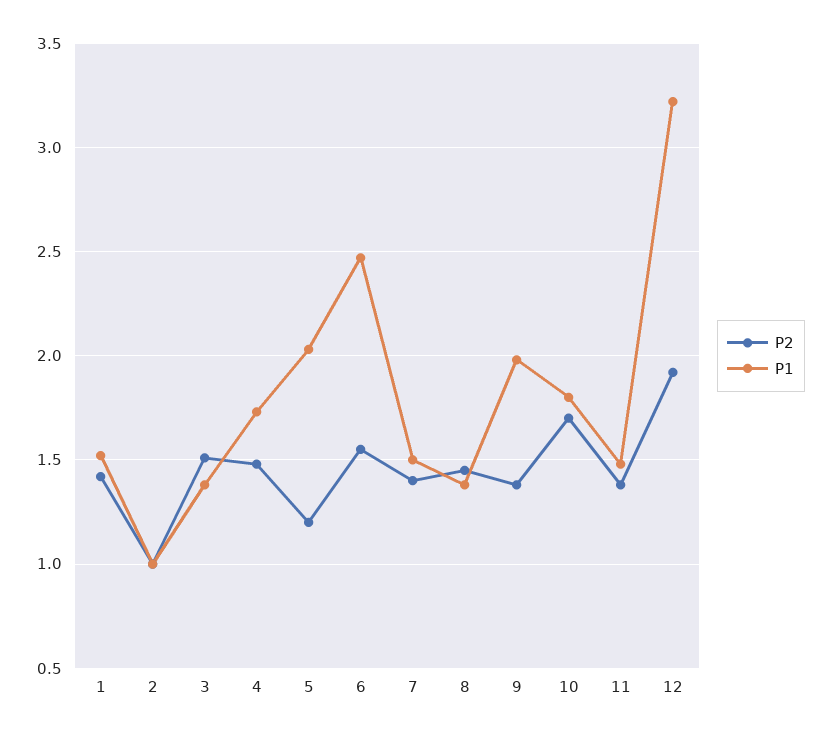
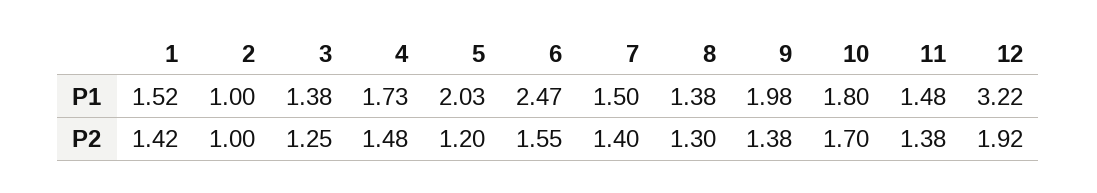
  {
    "P2": {
      "1": 1.42,
      "2": 1,
-     "3": 1.5,
+     "3": 1.25,
      "4": 1.48,
      "5": 1.2,
      "6": 1.55,
      "7": 1.4,
-     "8": 1.45,
+     "8": 1.3,
      "9": 1.38,
      "10": 1.7,
      "11": 1.38,
      "12": 1.92
    },
    "P1": {
      "1": 1.52,
      "2": 1,
      "3": 1.38,
      "4": 1.73,
      "5": 2.03,
      "6": 2.47,
      "7": 1.5,
      "8": 1.38,
      "9": 1.98,
      "10": 1.8,
      "11": 1.48,
      "12": 3.22
    }
  }

